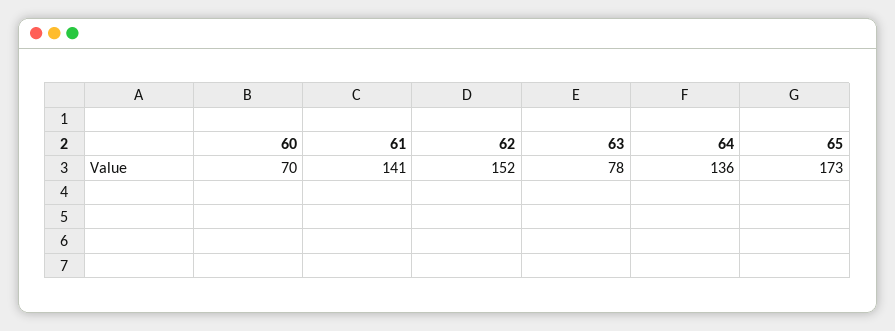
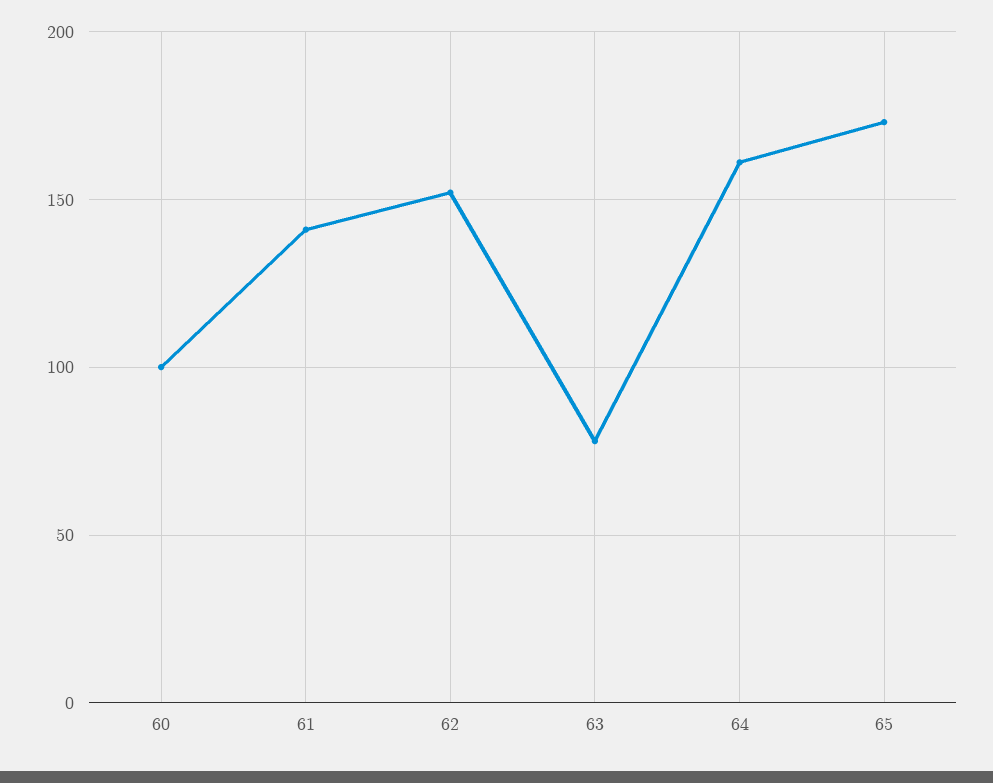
  {
-   "60": 70,
+   "60": 100,
    "61": 141,
    "62": 152,
    "63": 78,
-   "64": 136,
+   "64": 160,
    "65": 173
  }

